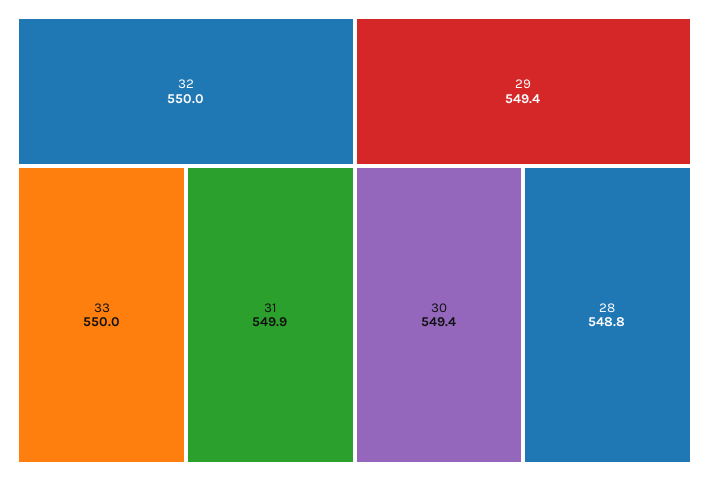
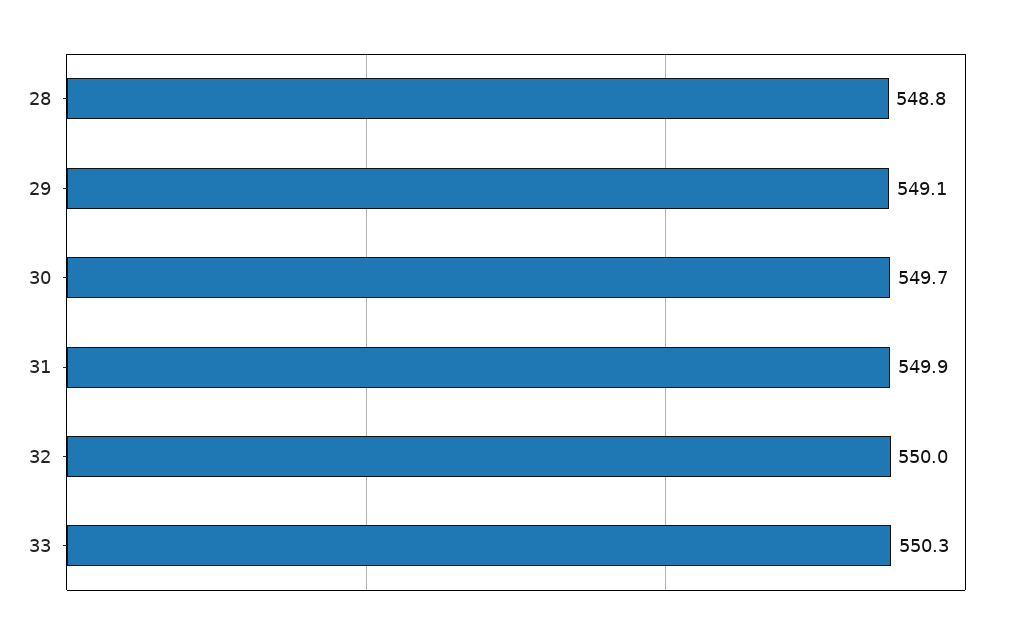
  {
    "32": 550,
-   "33": 550,
+   "33": 550.3,
    "31": 549.9,
-   "29": 549.4,
+   "29": 549.1,
-   "30": 549.4,
+   "30": 549.7,
    "28": 548.8
  }

